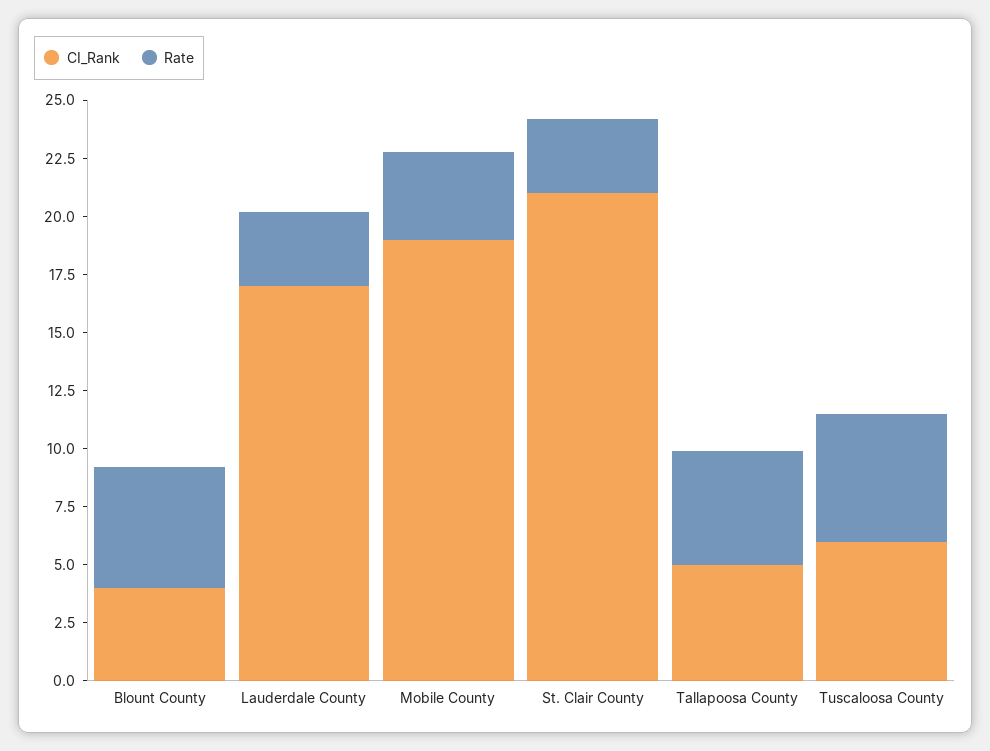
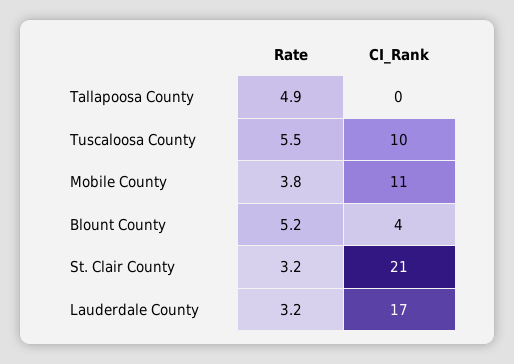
  {
    "CI_Rank": {
      "Blount County": 4,
      "Lauderdale County": 17,
-     "Mobile County": 19,
+     "Mobile County": 11,
      "St. Clair County": 21,
-     "Tallapoosa County": 5,
+     "Tallapoosa County": 0,
-     "Tuscaloosa County": 6
+     "Tuscaloosa County": 10
    },
    "Rate": {
      "Blount County": 5.2,
      "Lauderdale County": 3.2,
      "Mobile County": 3.8,
      "St. Clair County": 3.2,
      "Tallapoosa County": 4.9,
      "Tuscaloosa County": 5.5
    }
  }

